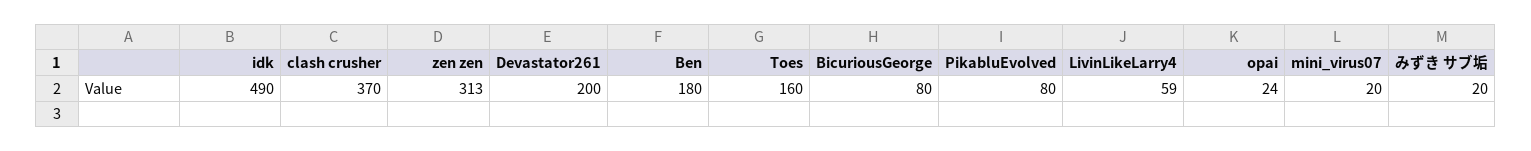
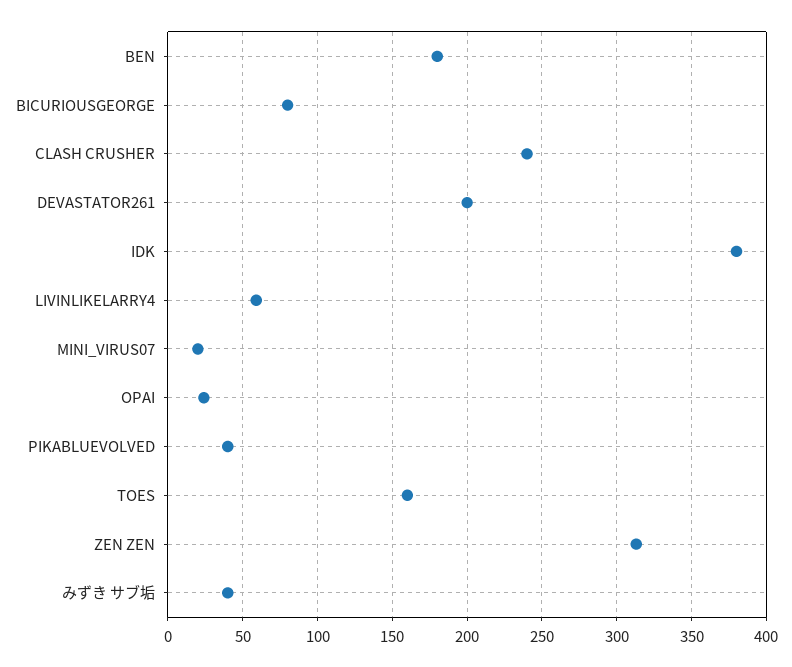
  {
-   "idk": 490,
+   "idk": 380,
-   "clash crusher": 370,
+   "clash crusher": 240,
    "zen zen": 313,
    "Devastator261": 200,
    "Ben": 180,
    "Toes": 160,
    "BicuriousGeorge": 80,
-   "PikabluEvolved": 80,
+   "PikabluEvolved": 40,
    "LivinLikeLarry4": 59,
    "opai": 24,
    "mini_virus07": 20,
-   "みずき サブ垢": 20
+   "みずき サブ垢": 40
  }

